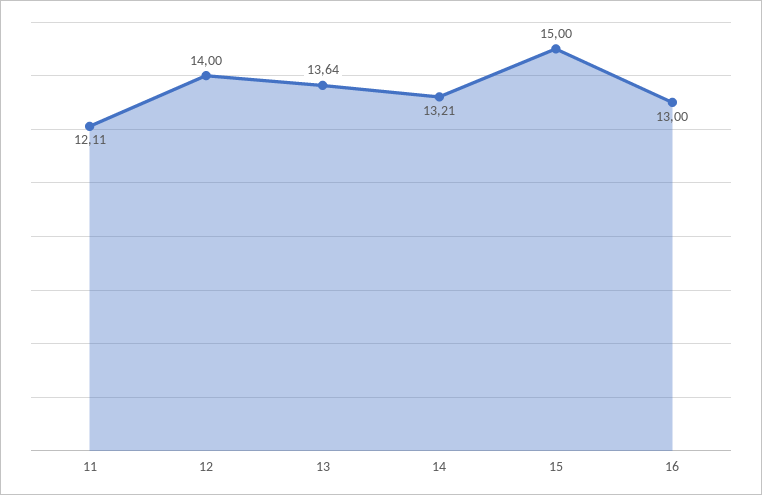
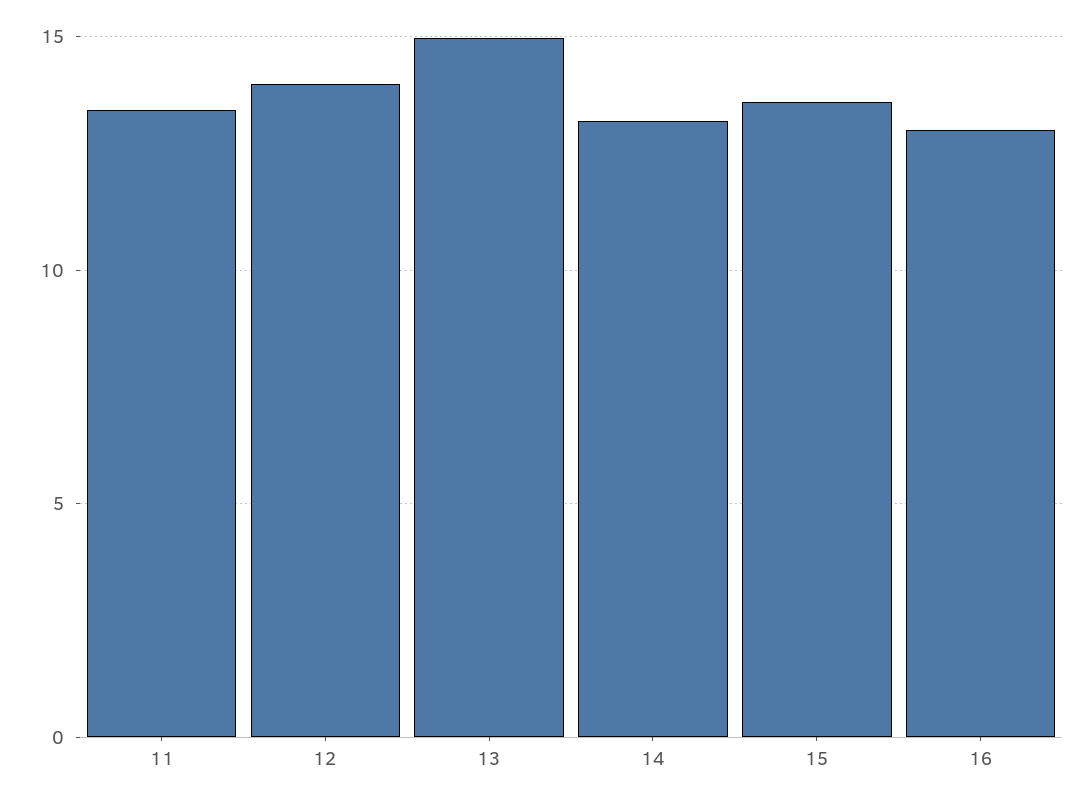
  {
-   "11": 12.11,
+   "11": 13.5,
    "12": 14,
-   "13": 13.64,
+   "13": 15,
    "14": 13.21,
-   "15": 15,
+   "15": 13.5,
    "16": 13
  }

